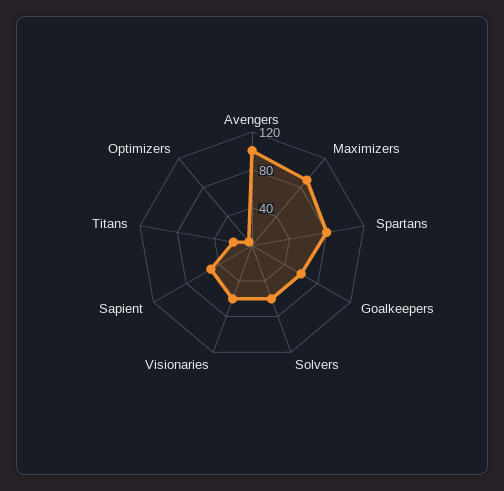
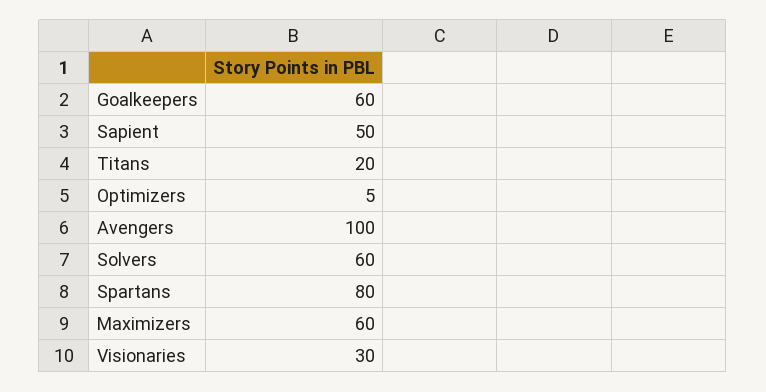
  {
    "Avengers": 100,
-   "Maximizers": 90,
+   "Maximizers": 60,
    "Spartans": 80,
    "Goalkeepers": 60,
    "Solvers": 60,
-   "Visionaries": 60,
+   "Visionaries": 30,
    "Sapient": 50,
    "Titans": 20,
    "Optimizers": 5
  }

